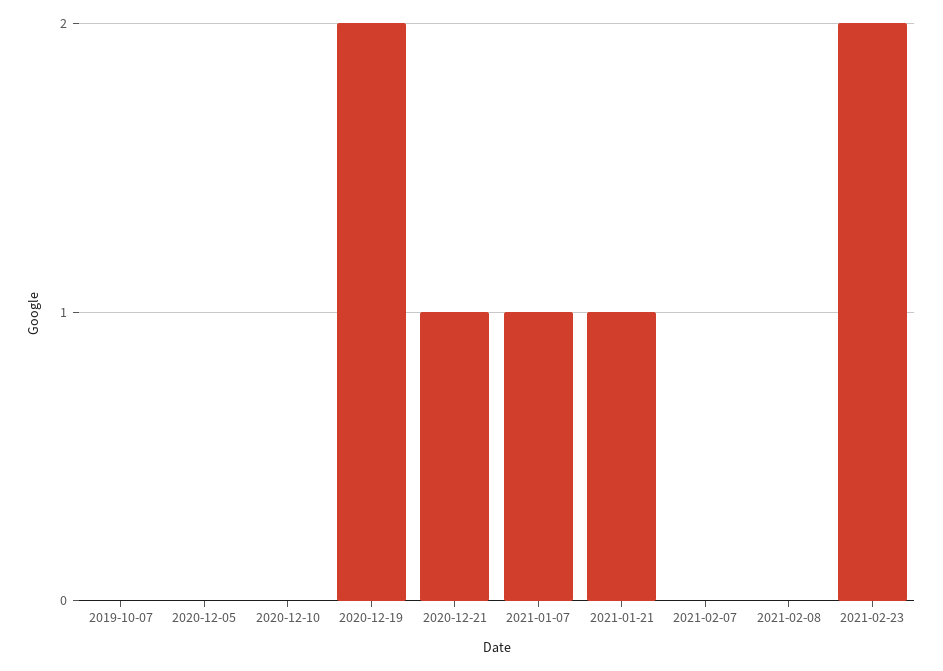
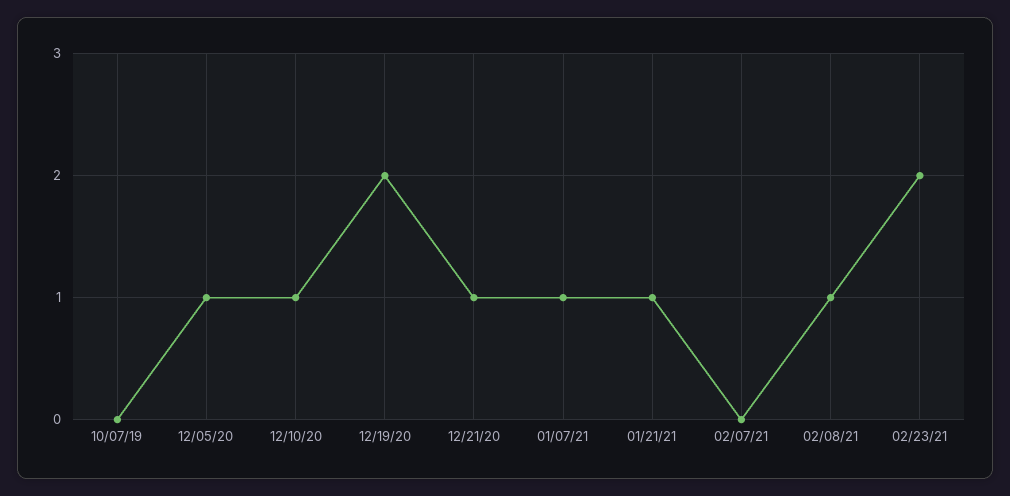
  {
    "2019-10-07": 0,
-   "2020-12-05": 0,
+   "2020-12-05": 1,
-   "2020-12-10": 0,
+   "2020-12-10": 1,
    "2020-12-19": 2,
    "2020-12-21": 1,
    "2021-01-07": 1,
    "2021-01-21": 1,
    "2021-02-07": 0,
-   "2021-02-08": 0,
+   "2021-02-08": 1,
    "2021-02-23": 2
  }

